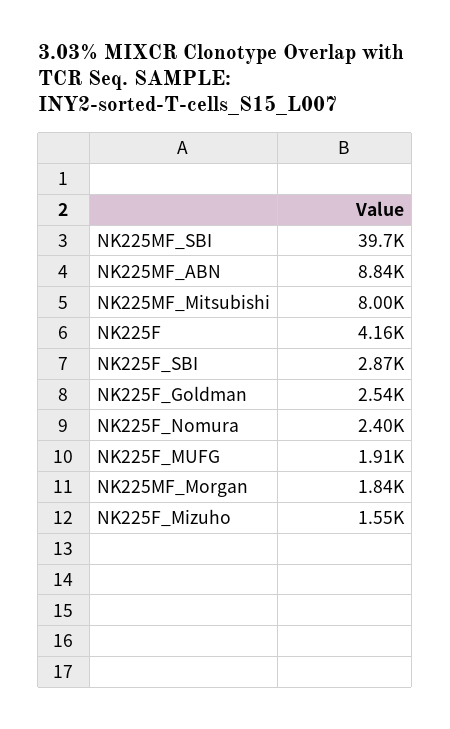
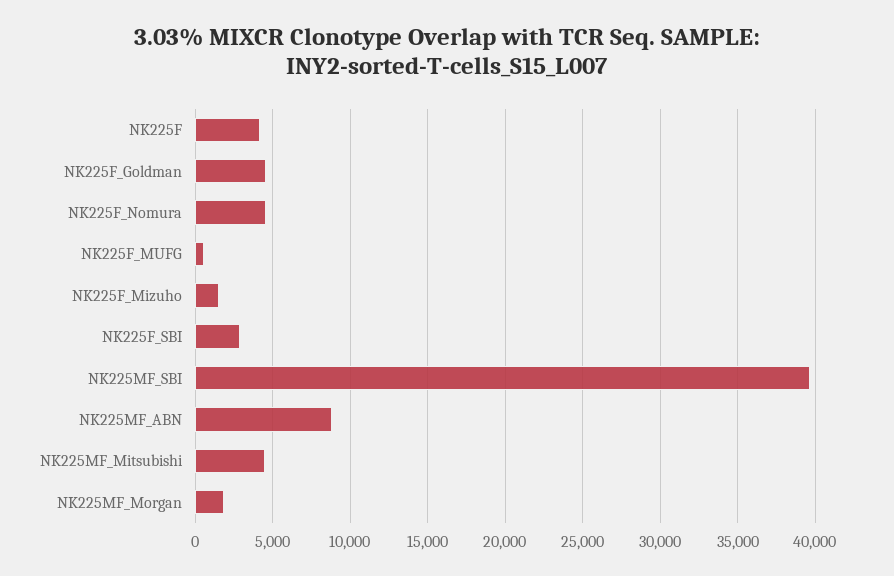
  {
    "NK225MF_SBI": 39700,
    "NK225MF_ABN": 8840,
-   "NK225MF_Mitsubishi": 8000,
+   "NK225MF_Mitsubishi": 4500,
    "NK225F": 4160,
    "NK225F_SBI": 2870,
-   "NK225F_Goldman": 2540,
+   "NK225F_Goldman": 4500,
-   "NK225F_Nomura": 2400,
+   "NK225F_Nomura": 4500,
-   "NK225F_MUFG": 1910,
+   "NK225F_MUFG": 500,
    "NK225MF_Morgan": 1840,
    "NK225F_Mizuho": 1550
  }

